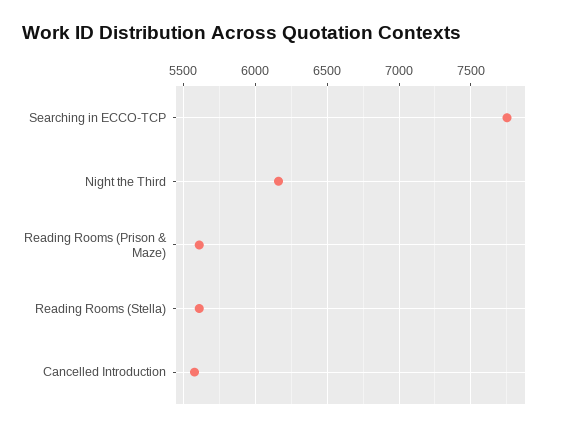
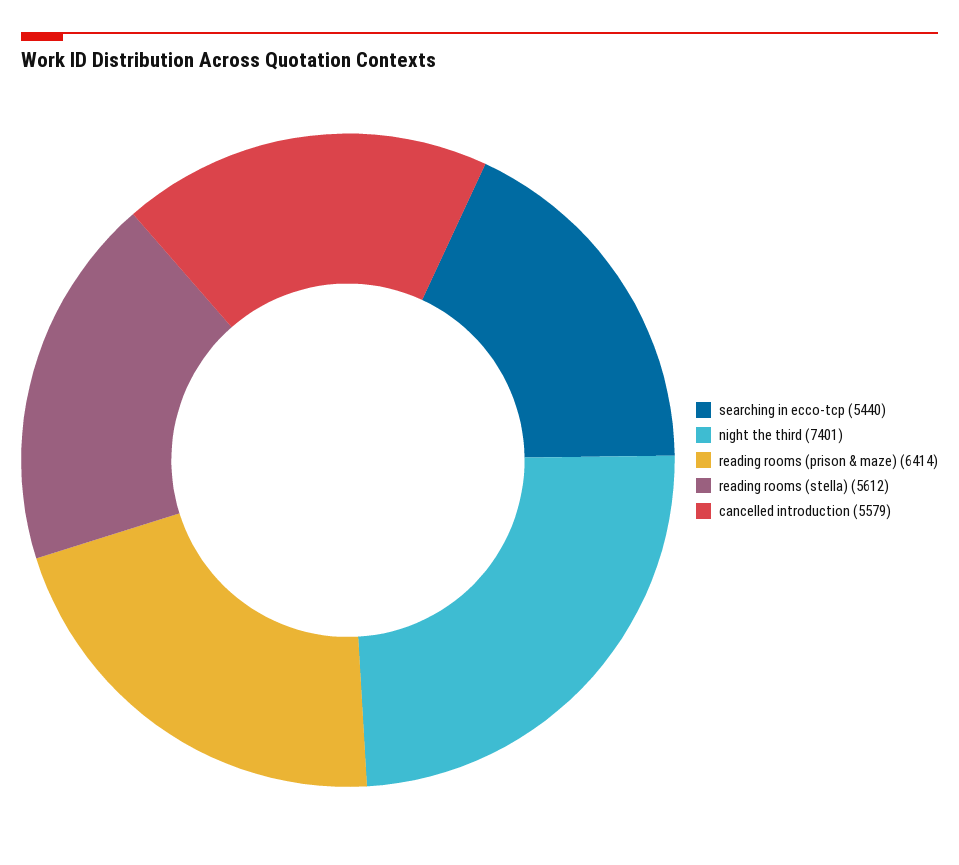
  {
-   "Searching in ECCO-TCP": 7750,
+   "Searching in ECCO-TCP": 5440,
-   "Night the Third": 6150,
+   "Night the Third": 7401,
-   "Reading Rooms (Prison & Maze)": 5600,
+   "Reading Rooms (Prison & Maze)": 6414,
    "Reading Rooms (Stella)": 5612,
    "Cancelled Introduction": 5579
  }

